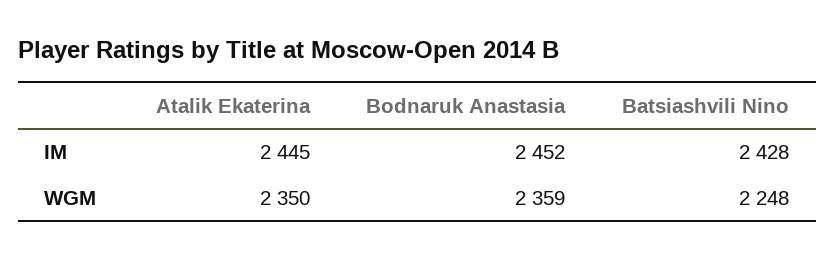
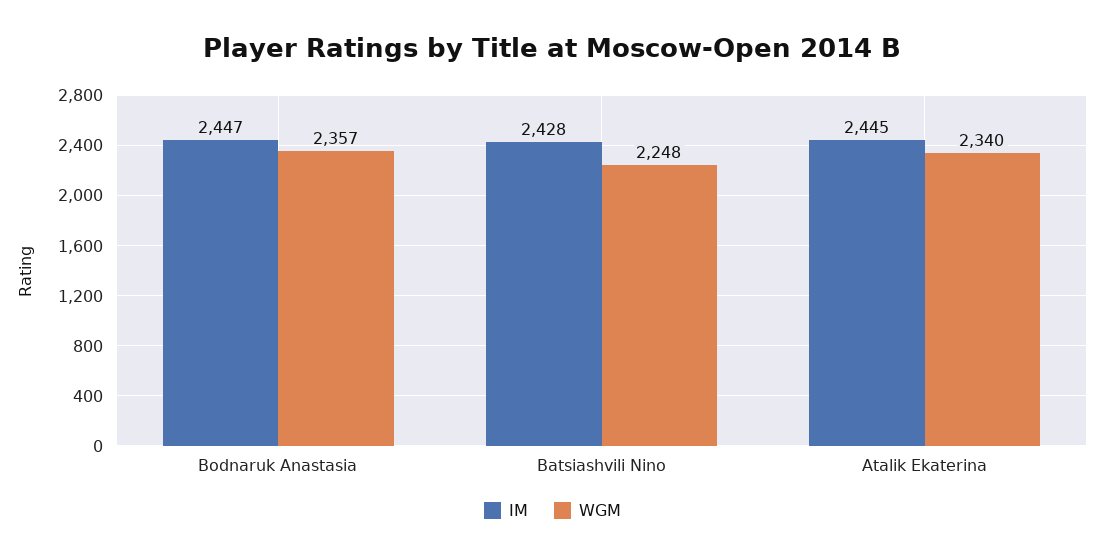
  {
    "IM": {
      "Atalik Ekaterina": 2445,
-     "Bodnaruk Anastasia": 2452,
+     "Bodnaruk Anastasia": 2447,
      "Batsiashvili Nino": 2428
    },
    "WGM": {
-     "Atalik Ekaterina": 2350,
+     "Atalik Ekaterina": 2340,
-     "Bodnaruk Anastasia": 2359,
+     "Bodnaruk Anastasia": 2357,
      "Batsiashvili Nino": 2248
    }
  }

